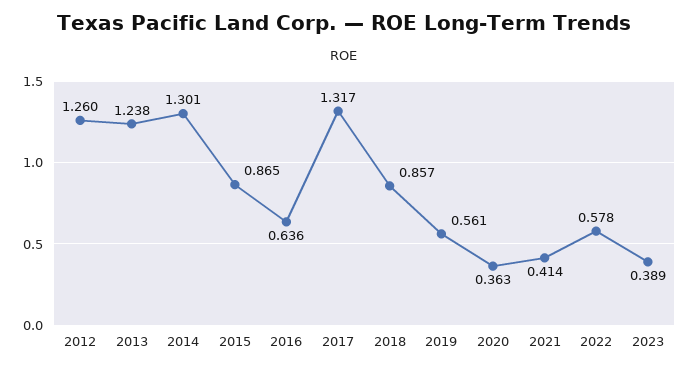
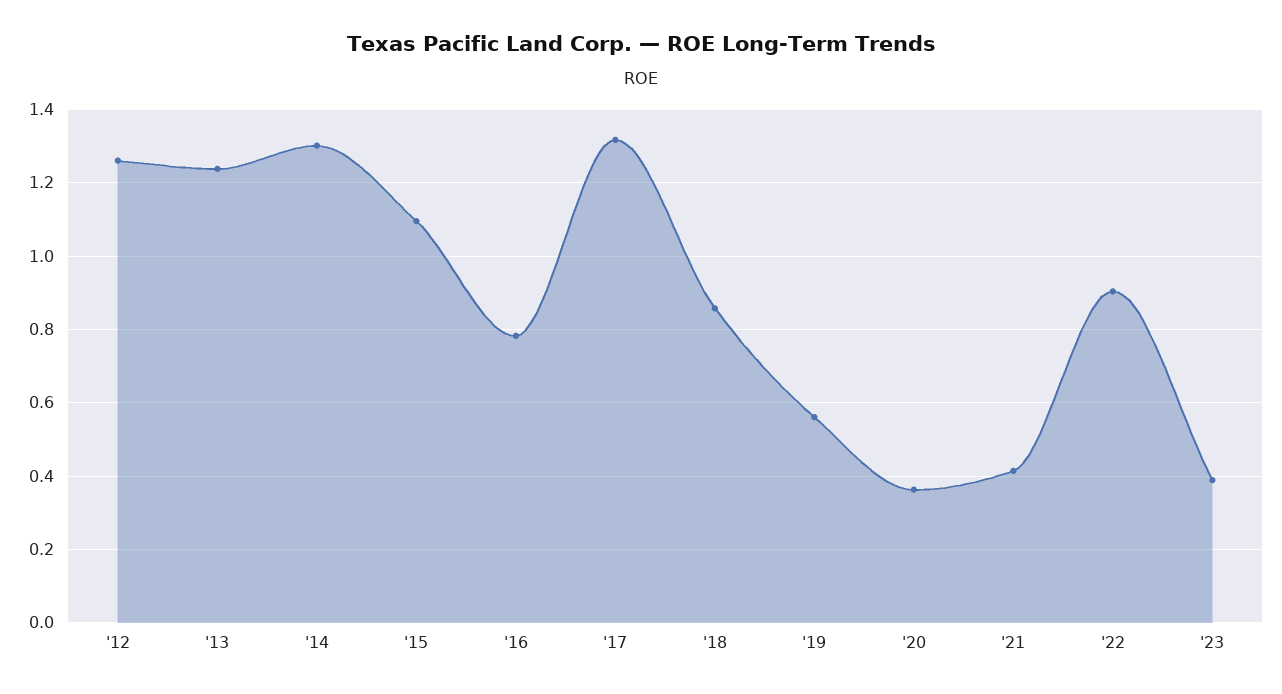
  {
    "2012": 1.26,
    "2013": 1.238,
    "2014": 1.301,
-   "2015": 0.865,
+   "2015": 1.1,
-   "2016": 0.636,
+   "2016": 0.78,
    "2017": 1.317,
    "2018": 0.857,
    "2019": 0.561,
    "2020": 0.363,
    "2021": 0.414,
-   "2022": 0.578,
+   "2022": 0.9,
    "2023": 0.389
  }

